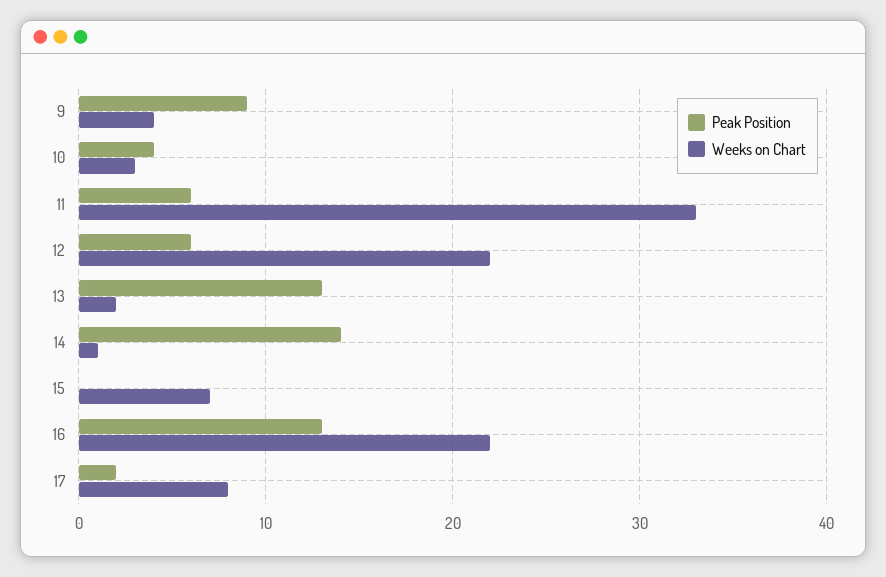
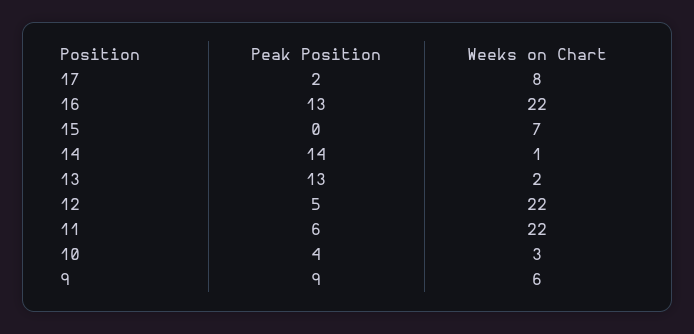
  {
    "Peak Position": {
      "9": 9,
      "10": 4,
      "11": 6,
-     "12": 6,
+     "12": 5,
      "13": 13,
      "14": 14,
      "15": 0,
      "16": 13,
      "17": 2
    },
    "Weeks on Chart": {
-     "9": 4,
+     "9": 6,
      "10": 3,
-     "11": 33,
+     "11": 22,
      "12": 22,
      "13": 2,
      "14": 1,
      "15": 7,
      "16": 22,
      "17": 8
    }
  }

